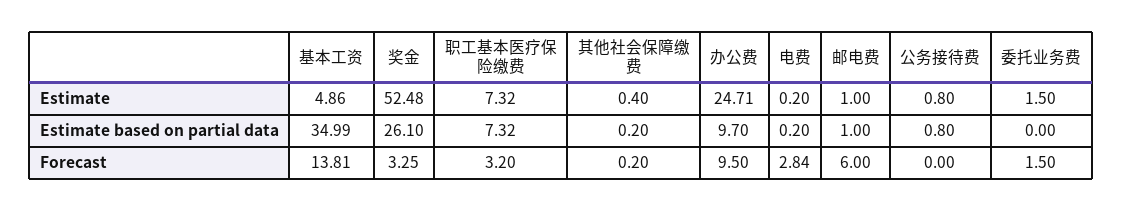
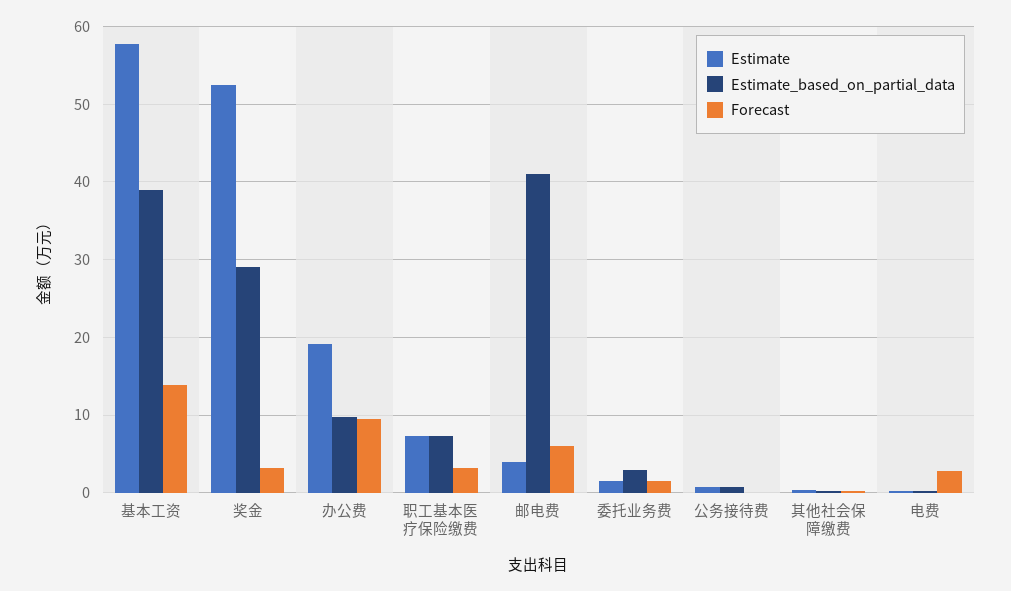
  {
    "Estimate": {
-     "基本工资": 4.86,
+     "基本工资": 58,
      "奖金": 52.48,
      "职工基本医疗保险缴费": 7.32,
      "其他社会保障缴费": 0.4,
-     "办公费": 24.71,
+     "办公费": 19,
      "电费": 0.2,
-     "邮电费": 1,
+     "邮电费": 4,
      "公务接待费": 0.8,
      "委托业务费": 1.5
    },
    "Estimate based on partial data": {
-     "基本工资": 34.99,
+     "基本工资": 39,
-     "奖金": 26.1,
+     "奖金": 29,
      "职工基本医疗保险缴费": 7.32,
      "其他社会保障缴费": 0.2,
      "办公费": 9.7,
      "电费": 0.2,
-     "邮电费": 1,
+     "邮电费": 41,
      "公务接待费": 0.8,
-     "委托业务费": 0
+     "委托业务费": 3
    },
    "Forecast": {
      "基本工资": 13.81,
      "奖金": 3.25,
      "职工基本医疗保险缴费": 3.2,
      "其他社会保障缴费": 0.2,
      "办公费": 9.5,
      "电费": 2.84,
      "邮电费": 6,
      "公务接待费": 0,
      "委托业务费": 1.5
    }
  }

